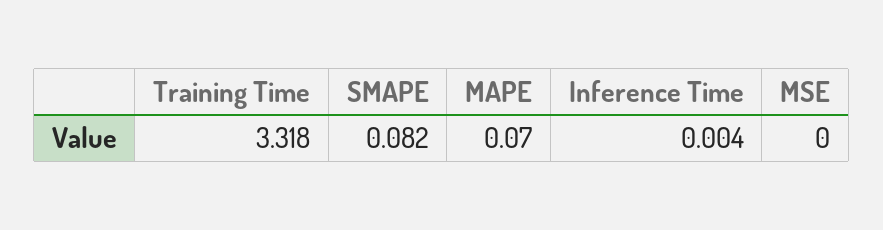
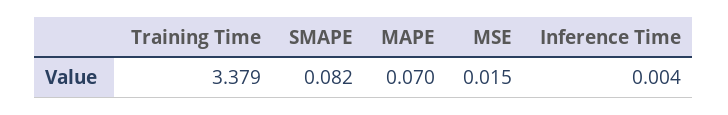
  {
-   "Training Time": 3.318,
+   "Training Time": 3.379,
    "SMAPE": 0.082,
    "MAPE": 0.07,
    "Inference Time": 0.004,
-   "MSE": 0
+   "MSE": 0.015
  }

